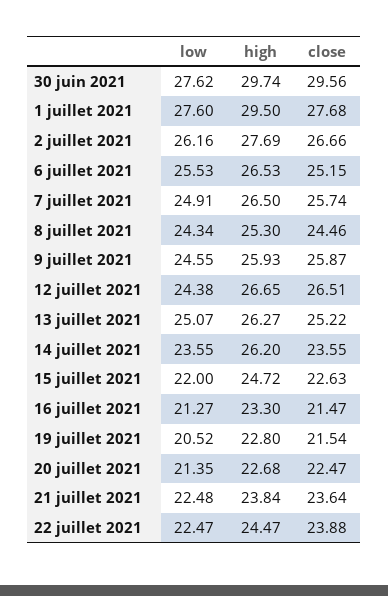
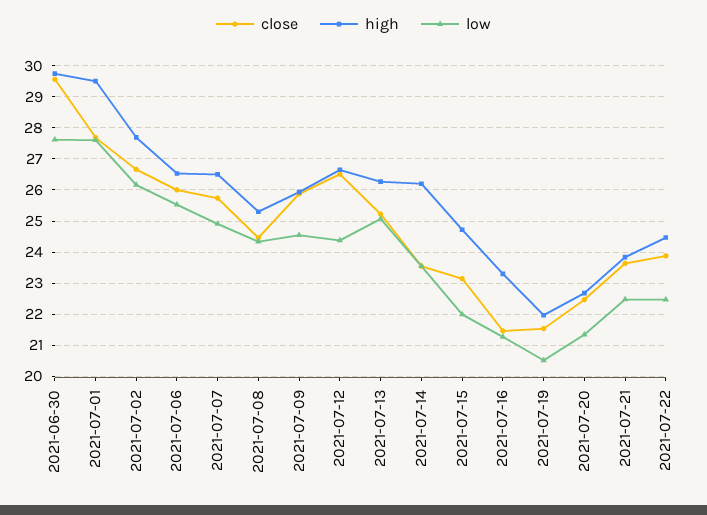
  {
    "low": {
      "30 juin 2021": 27.62,
      "1 juillet 2021": 27.6,
      "2 juillet 2021": 26.16,
      "6 juillet 2021": 25.53,
      "7 juillet 2021": 24.91,
      "8 juillet 2021": 24.34,
      "9 juillet 2021": 24.55,
      "12 juillet 2021": 24.38,
      "13 juillet 2021": 25.07,
      "14 juillet 2021": 23.55,
      "15 juillet 2021": 22,
      "16 juillet 2021": 21.27,
      "19 juillet 2021": 20.52,
      "20 juillet 2021": 21.35,
      "21 juillet 2021": 22.48,
      "22 juillet 2021": 22.47
    },
    "high": {
      "30 juin 2021": 29.74,
      "1 juillet 2021": 29.5,
      "2 juillet 2021": 27.69,
      "6 juillet 2021": 26.53,
      "7 juillet 2021": 26.5,
      "8 juillet 2021": 25.3,
      "9 juillet 2021": 25.93,
      "12 juillet 2021": 26.65,
      "13 juillet 2021": 26.27,
      "14 juillet 2021": 26.2,
      "15 juillet 2021": 24.72,
      "16 juillet 2021": 23.3,
-     "19 juillet 2021": 22.8,
+     "19 juillet 2021": 22,
      "20 juillet 2021": 22.68,
      "21 juillet 2021": 23.84,
      "22 juillet 2021": 24.47
    },
    "close": {
      "30 juin 2021": 29.56,
      "1 juillet 2021": 27.68,
      "2 juillet 2021": 26.66,
-     "6 juillet 2021": 25.15,
+     "6 juillet 2021": 26,
      "7 juillet 2021": 25.74,
      "8 juillet 2021": 24.46,
      "9 juillet 2021": 25.87,
      "12 juillet 2021": 26.51,
      "13 juillet 2021": 25.22,
      "14 juillet 2021": 23.55,
-     "15 juillet 2021": 22.63,
+     "15 juillet 2021": 23.2,
      "16 juillet 2021": 21.47,
      "19 juillet 2021": 21.54,
      "20 juillet 2021": 22.47,
      "21 juillet 2021": 23.64,
      "22 juillet 2021": 23.88
    }
  }

